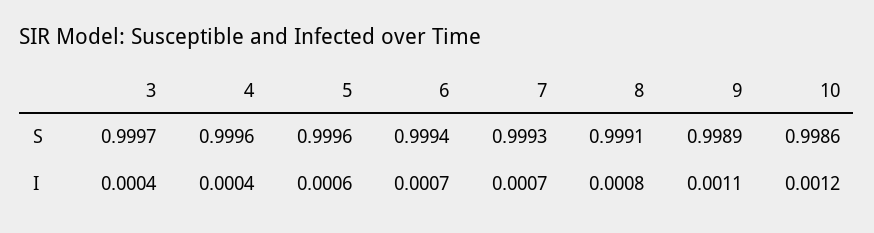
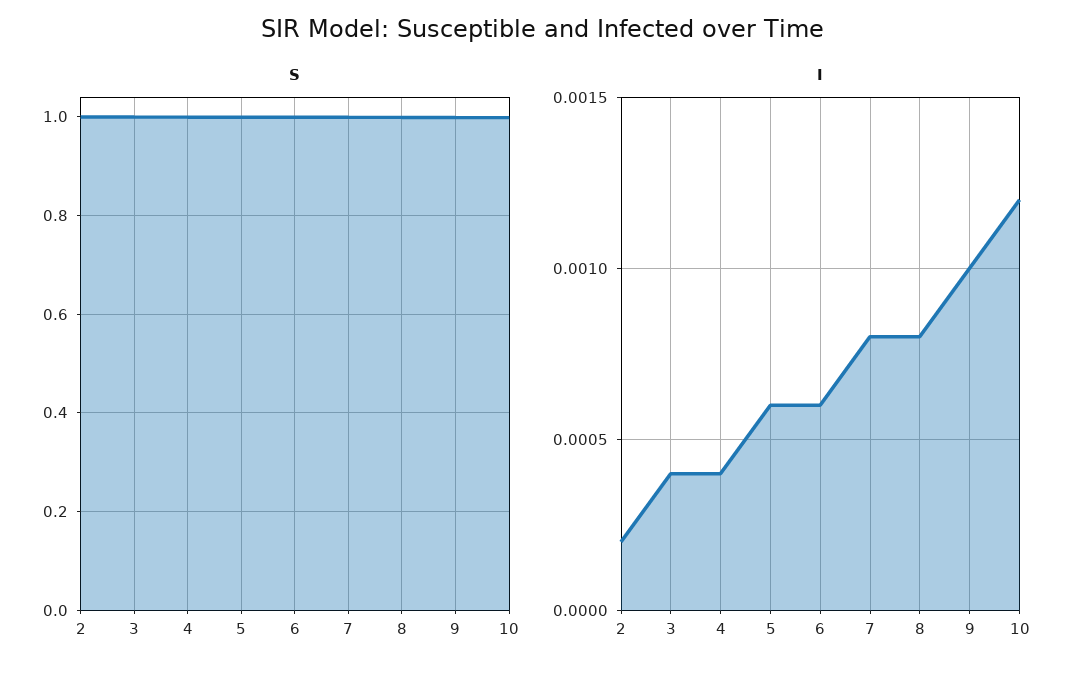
  {
    "S": {
      "3": 0.9997,
      "4": 0.9996,
      "5": 0.9996,
      "6": 0.9994,
      "7": 0.9993,
      "8": 0.9991,
      "9": 0.9989,
-     "10": 0.9986
+     "10": 0.9986,
+     "2": 1
    },
    "I": {
      "3": 0.0004,
      "4": 0.0004,
      "5": 0.0006,
-     "6": 0.0007,
+     "6": 0.0006,
-     "7": 0.0007,
+     "7": 0.0008,
      "8": 0.0008,
-     "9": 0.0011,
+     "9": 0.001,
-     "10": 0.0012
+     "10": 0.0012,
+     "2": 0.0002
    }
  }

